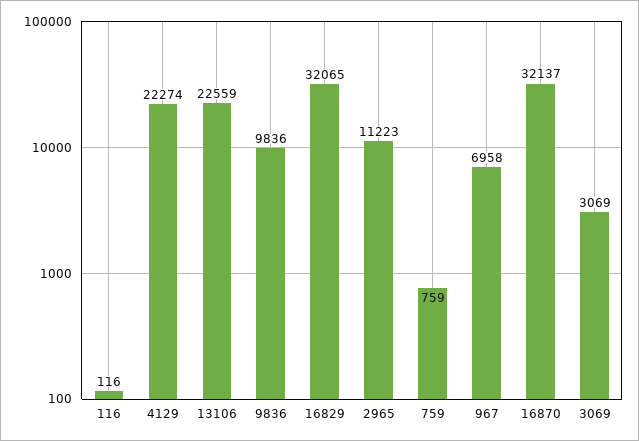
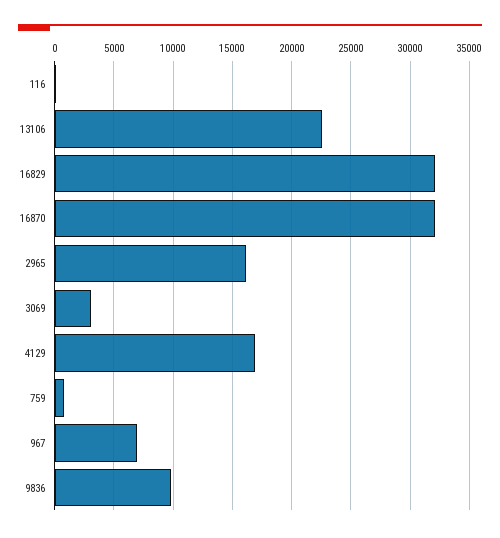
  {
    "116": 116,
-   "4129": 22274,
+   "4129": 17000,
    "13106": 22559,
    "9836": 9836,
    "16829": 32065,
-   "2965": 11223,
+   "2965": 16000,
    "759": 759,
    "967": 6958,
    "16870": 32137,
    "3069": 3069
  }

